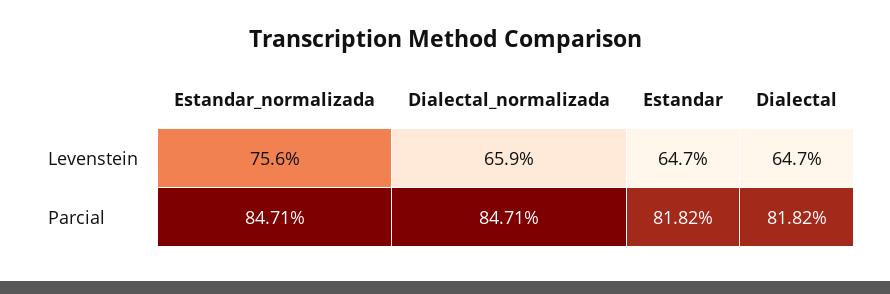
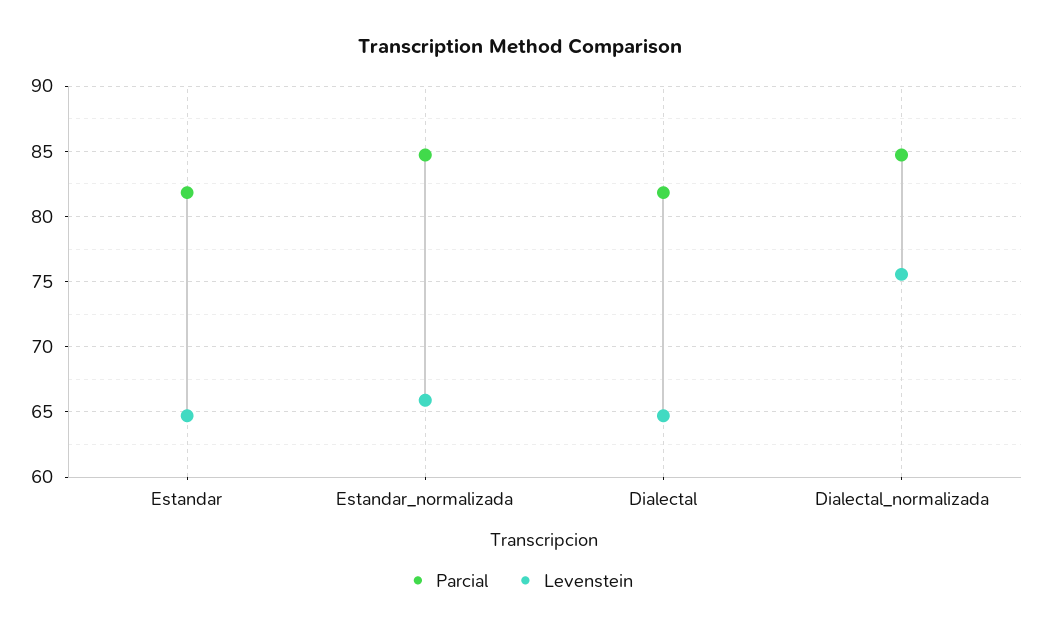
  {
    "Levenstein": {
-     "Estandar_normalizada": 75.6,
+     "Estandar_normalizada": 66,
-     "Dialectal_normalizada": 65.9,
+     "Dialectal_normalizada": 75.5,
      "Estandar": 64.7,
      "Dialectal": 64.7
    },
    "Parcial": {
      "Estandar_normalizada": 84.71,
      "Dialectal_normalizada": 84.71,
      "Estandar": 81.82,
      "Dialectal": 81.82
    }
  }

